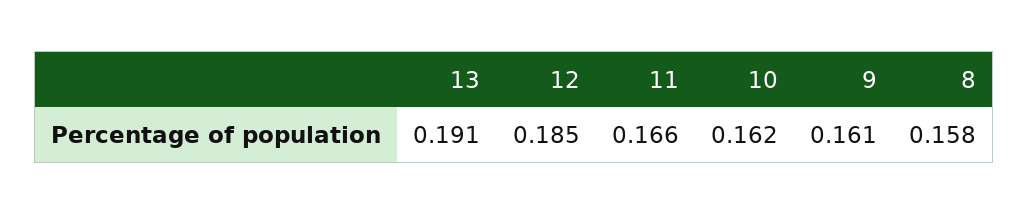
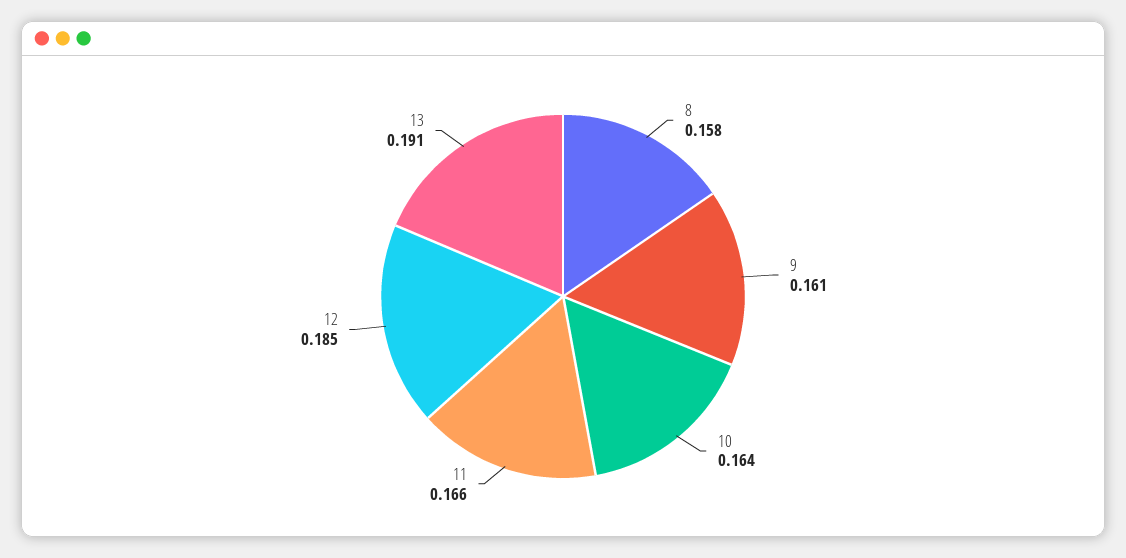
  {
    "13": 0.191,
    "12": 0.185,
    "11": 0.166,
-   "10": 0.162,
+   "10": 0.164,
    "9": 0.161,
    "8": 0.158
  }

